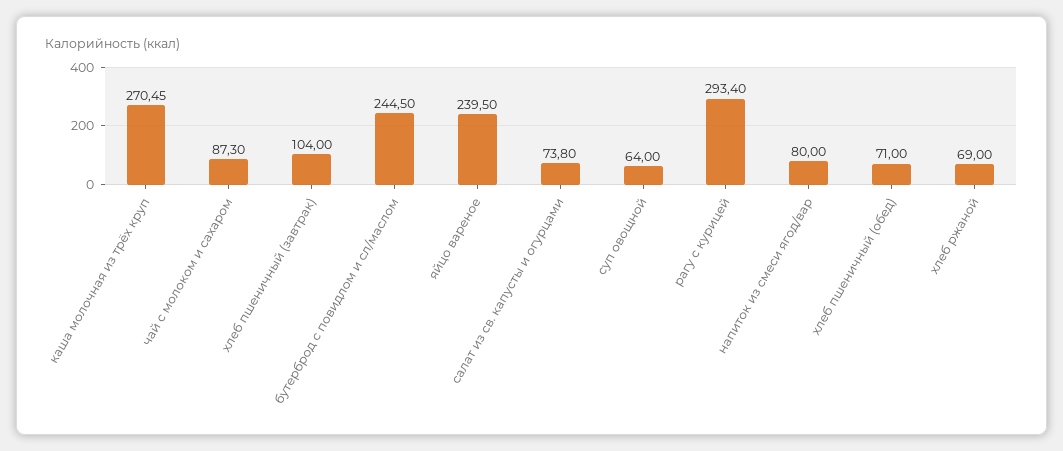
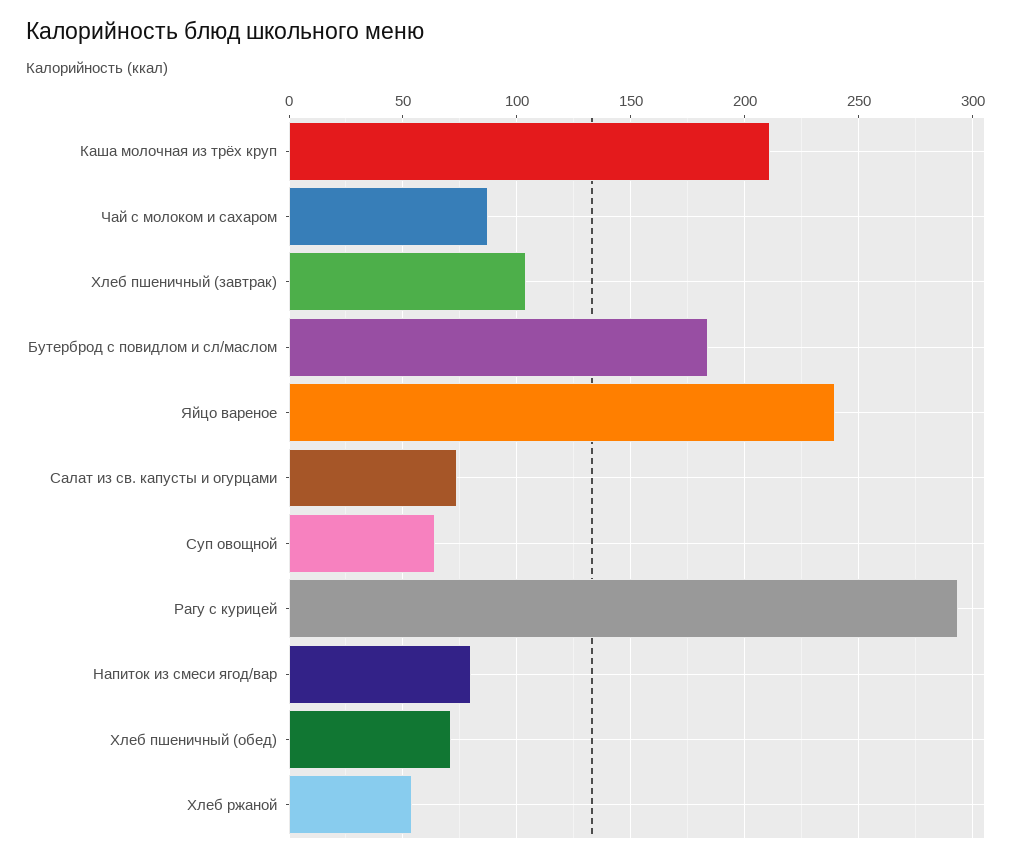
  {
-   "каша молочная из трёх круп": 270.45,
+   "каша молочная из трёх круп": 210,
    "чай с молоком и сахаром": 87.3,
    "хлеб пшеничный (завтрак)": 104,
-   "бутерброд с повидлом и сл/маслом": 244.5,
+   "бутерброд с повидлом и сл/маслом": 185,
    "яйцо вареное": 239.5,
    "салат из св. капусты и огурцами": 73.8,
    "суп овощной": 64,
    "рагу с курицей": 293.4,
    "напиток из смеси ягод/вар": 80,
    "хлеб пшеничный (обед)": 71,
-   "хлеб ржаной": 69
+   "хлеб ржаной": 55
  }

